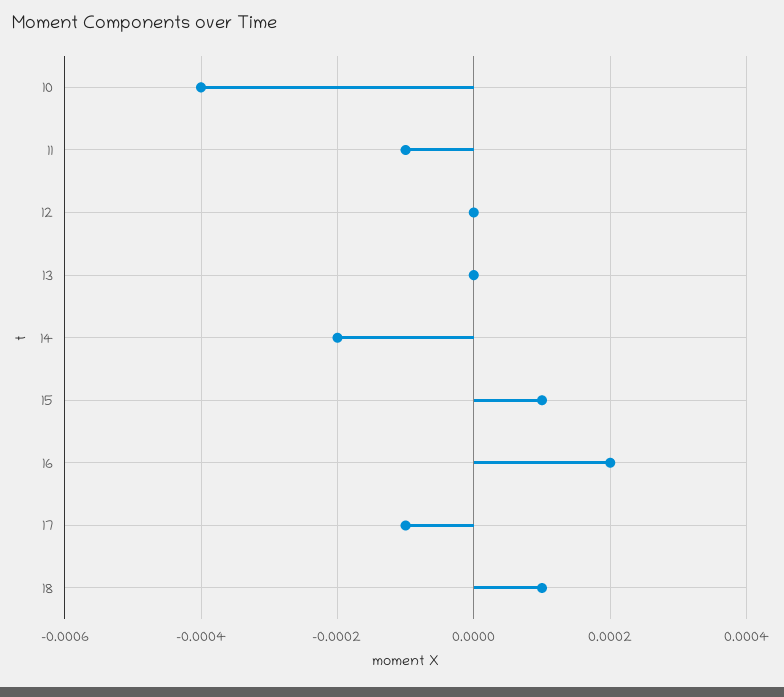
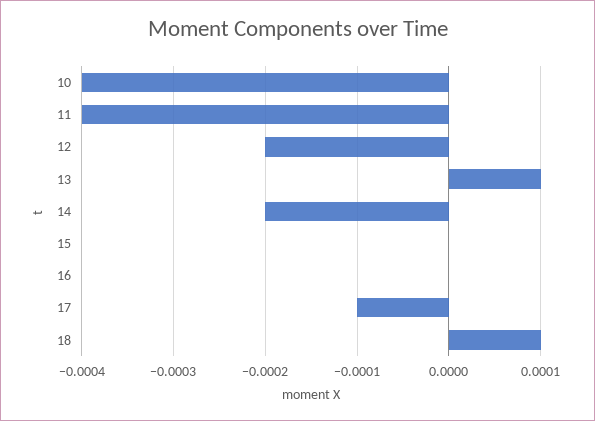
  {
    "10": -0.0004,
-   "11": -0.0001,
+   "11": -0.0004,
-   "12": 0,
+   "12": -0.0002,
-   "13": 0,
+   "13": 0.0001,
    "14": -0.0002,
-   "15": 0.0001,
+   "15": 0,
-   "16": 0.0002,
+   "16": 0,
    "17": -0.0001,
    "18": 0.0001
  }

